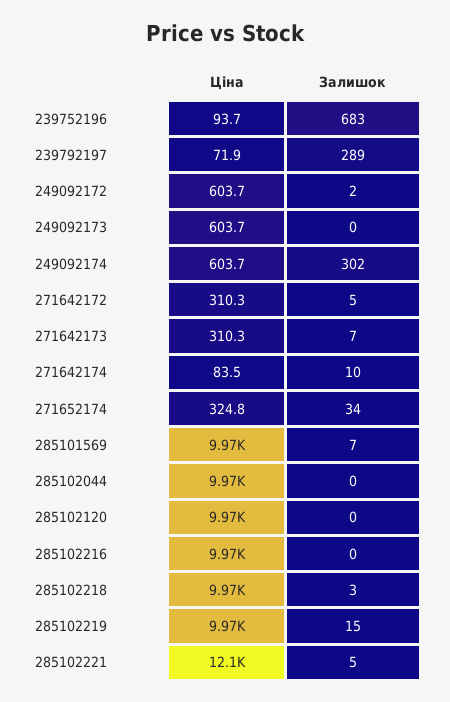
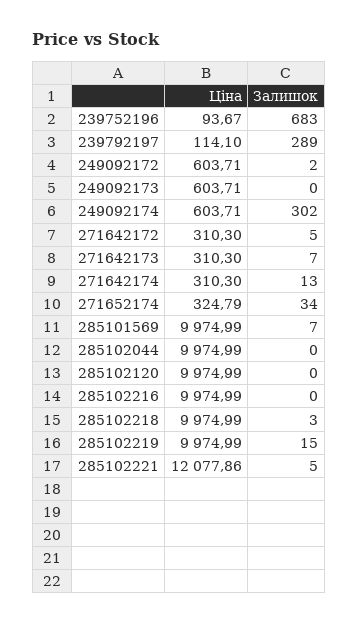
  {
    "Ціна": {
      "239752196": 93.67,
-     "239792197": 71.9,
+     "239792197": 114.1,
      "249092172": 603.71,
      "249092173": 603.71,
      "249092174": 603.71,
      "271642172": 310.3,
      "271642173": 310.3,
-     "271642174": 83.5,
+     "271642174": 310.3,
      "271652174": 324.79,
      "285101569": 9974.99,
      "285102044": 9974.99,
      "285102120": 9974.99,
      "285102216": 9974.99,
      "285102218": 9974.99,
      "285102219": 9974.99,
      "285102221": 12077.86
    },
    "Залишок": {
      "239752196": 683,
      "239792197": 289,
      "249092172": 2,
      "249092173": 0,
      "249092174": 302,
      "271642172": 5,
      "271642173": 7,
-     "271642174": 10,
+     "271642174": 13,
      "271652174": 34,
      "285101569": 7,
      "285102044": 0,
      "285102120": 0,
      "285102216": 0,
      "285102218": 3,
      "285102219": 15,
      "285102221": 5
    }
  }

